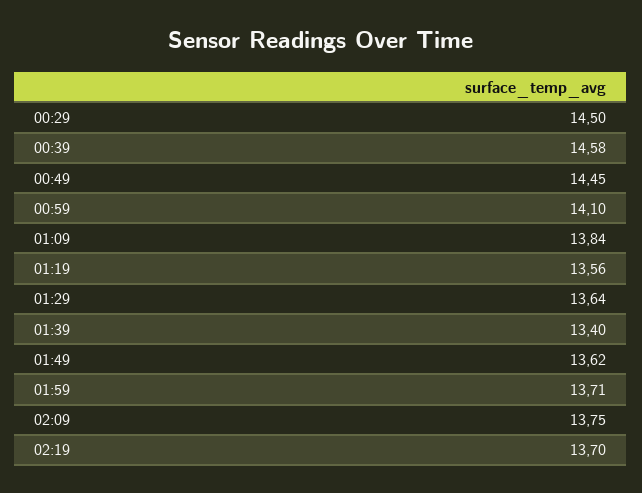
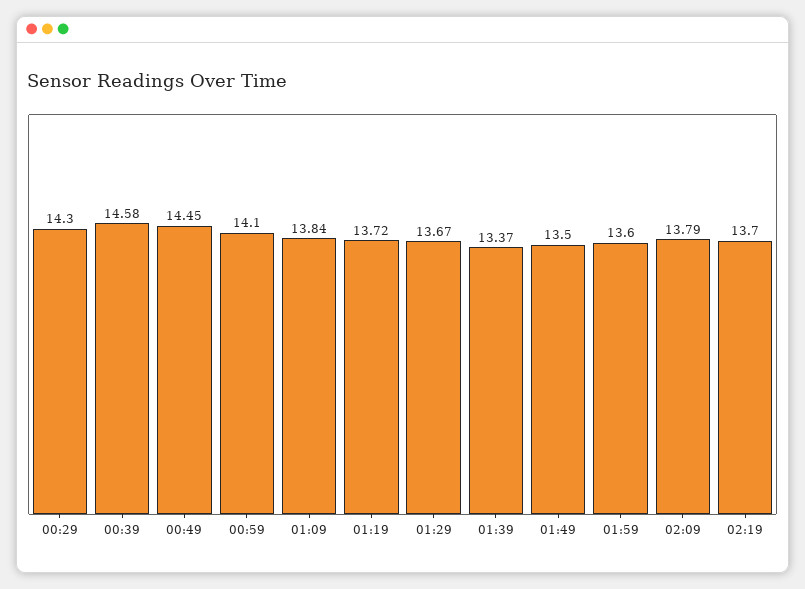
  {
-   "00:29": 14.5,
+   "00:29": 14.3,
    "00:39": 14.58,
    "00:49": 14.45,
    "00:59": 14.1,
    "01:09": 13.84,
-   "01:19": 13.56,
+   "01:19": 13.72,
-   "01:29": 13.64,
+   "01:29": 13.67,
-   "01:39": 13.4,
+   "01:39": 13.37,
-   "01:49": 13.62,
+   "01:49": 13.5,
-   "01:59": 13.71,
+   "01:59": 13.6,
-   "02:09": 13.75,
+   "02:09": 13.79,
    "02:19": 13.7
  }

